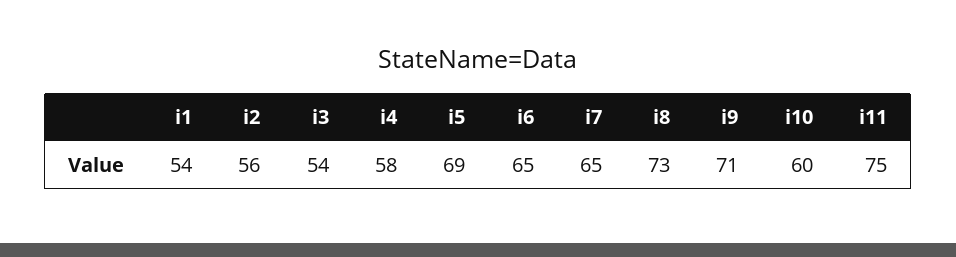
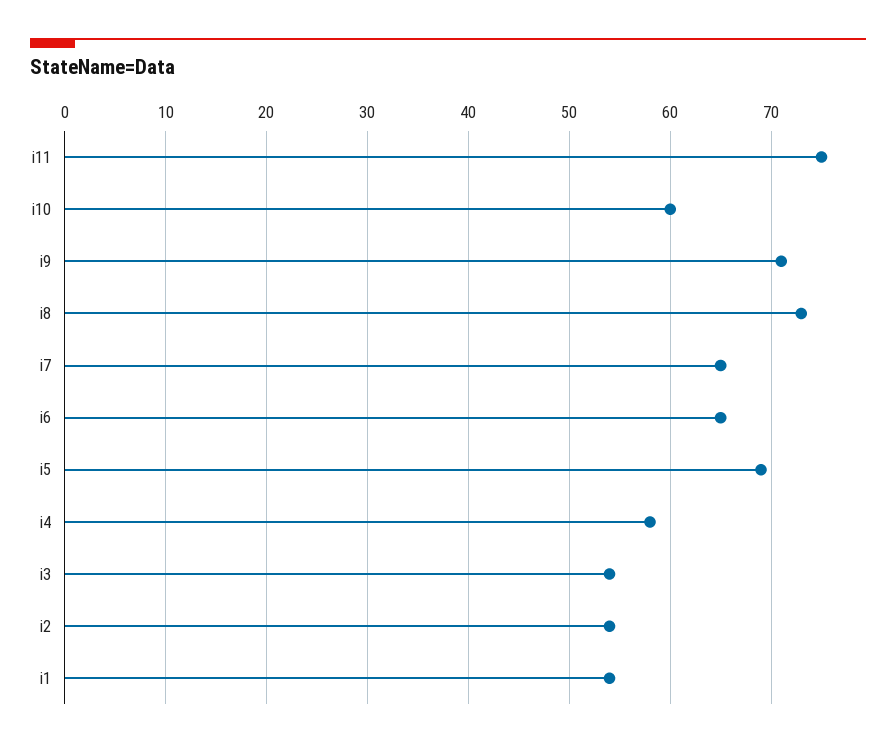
  {
    "i1": 54,
-   "i2": 56,
+   "i2": 54,
    "i3": 54,
    "i4": 58,
    "i5": 69,
    "i6": 65,
    "i7": 65,
    "i8": 73,
    "i9": 71,
    "i10": 60,
    "i11": 75
  }

